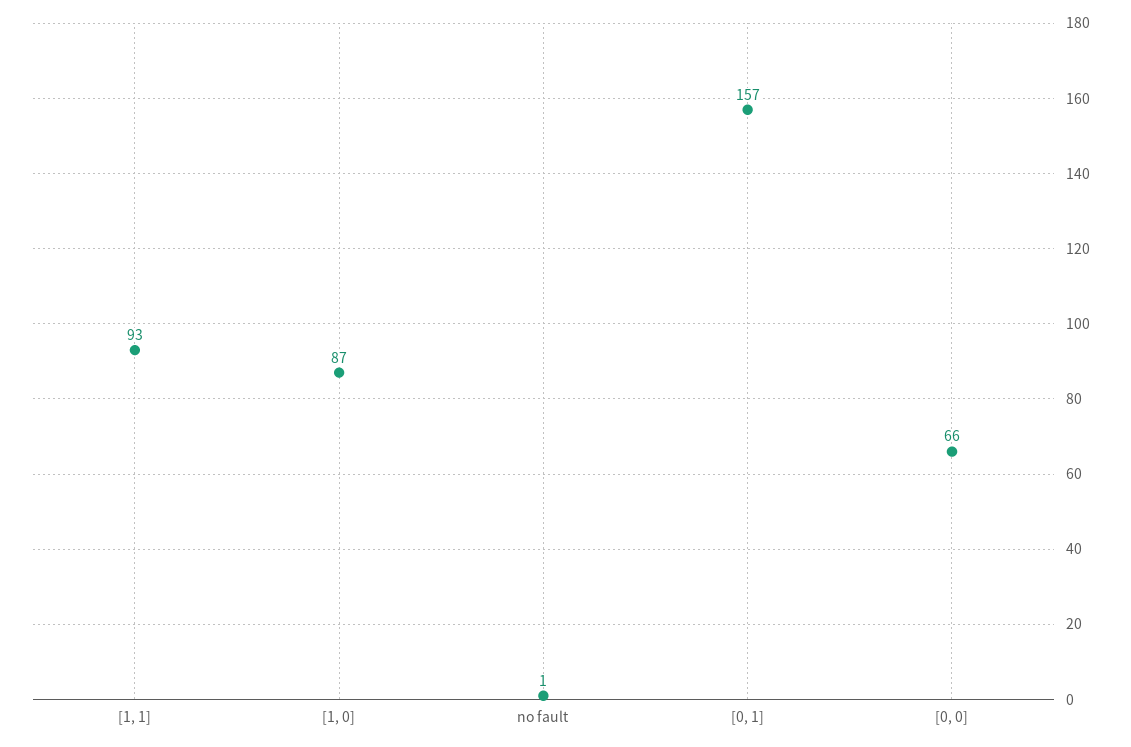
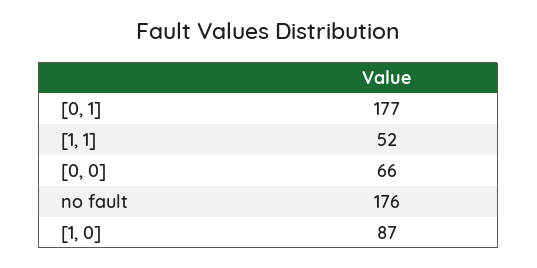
  {
-   "[1, 1]": 93,
+   "[1, 1]": 52,
    "[1, 0]": 87,
-   "no fault": 1,
+   "no fault": 176,
-   "[0, 1]": 157,
+   "[0, 1]": 177,
    "[0, 0]": 66
  }

